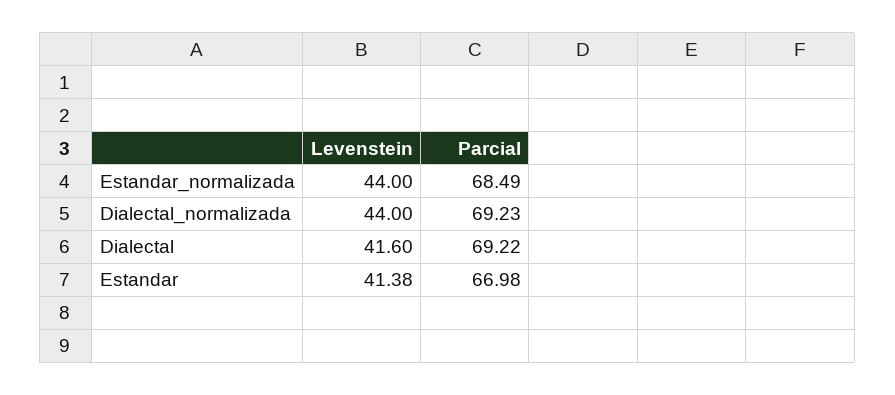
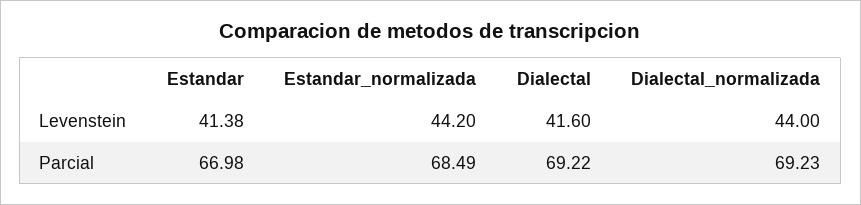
  {
    "Levenstein": {
-     "Estandar_normalizada": 44,
+     "Estandar_normalizada": 44.2,
      "Dialectal_normalizada": 44,
      "Dialectal": 41.6,
      "Estandar": 41.38
    },
    "Parcial": {
      "Estandar_normalizada": 68.49,
      "Dialectal_normalizada": 69.23,
      "Dialectal": 69.22,
      "Estandar": 66.98
    }
  }

